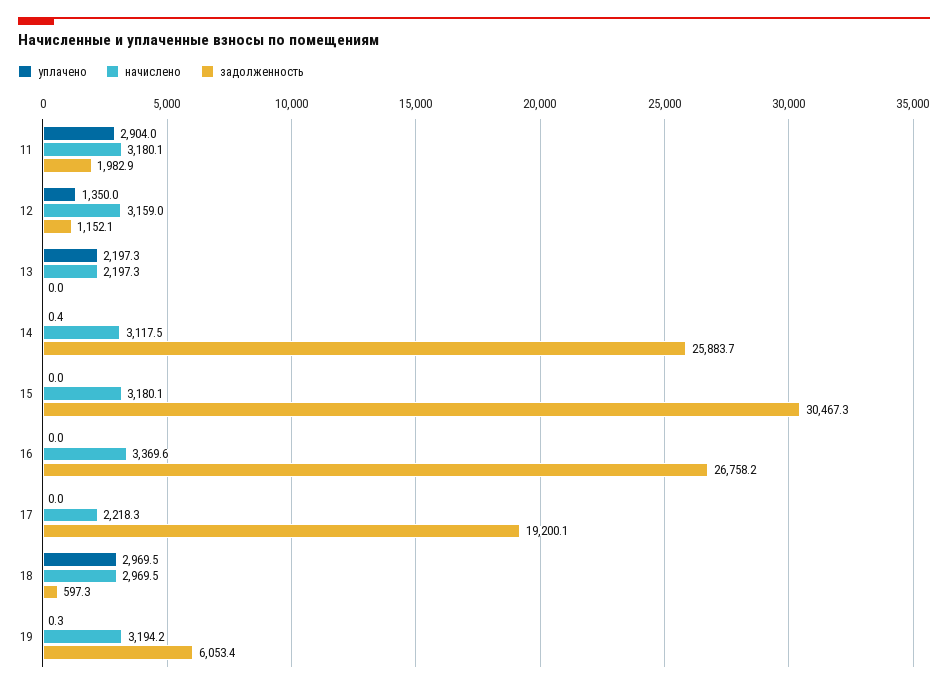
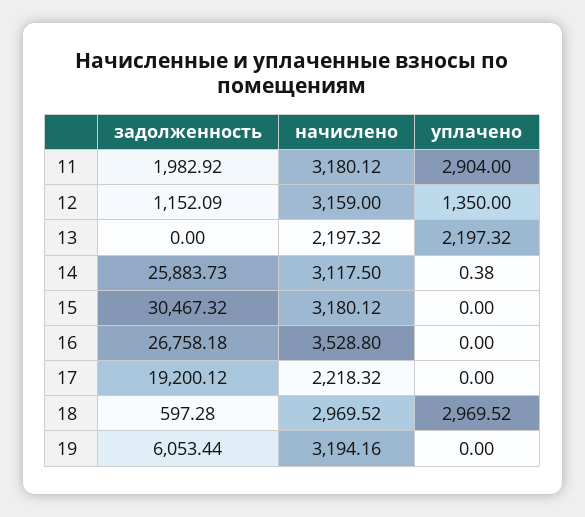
  {
    "уплачено": {
      "11": 2904,
      "12": 1350,
      "13": 2197.32,
      "14": 0.38,
      "15": 0,
      "16": 0,
      "17": 0,
      "18": 2969.52,
-     "19": 0.3
+     "19": 0
    },
    "начислено": {
      "11": 3180.12,
      "12": 3159,
      "13": 2197.32,
      "14": 3117.5,
      "15": 3180.12,
-     "16": 3369.6,
+     "16": 3528.8,
      "17": 2218.32,
      "18": 2969.52,
      "19": 3194.16
    },
    "задолженность": {
      "11": 1982.92,
      "12": 1152.09,
      "13": 0,
      "14": 25883.73,
      "15": 30467.32,
      "16": 26758.18,
      "17": 19200.12,
      "18": 597.28,
      "19": 6053.44
    }
  }

